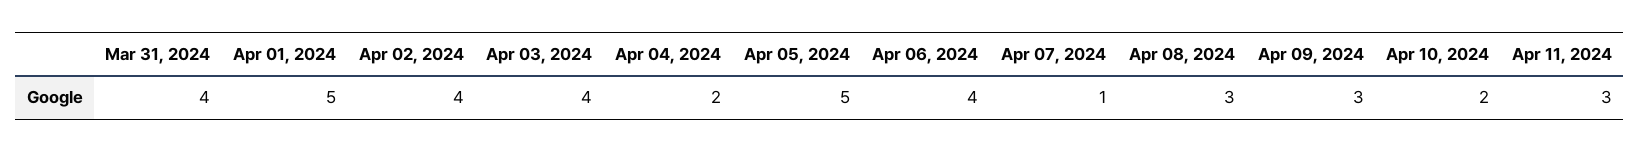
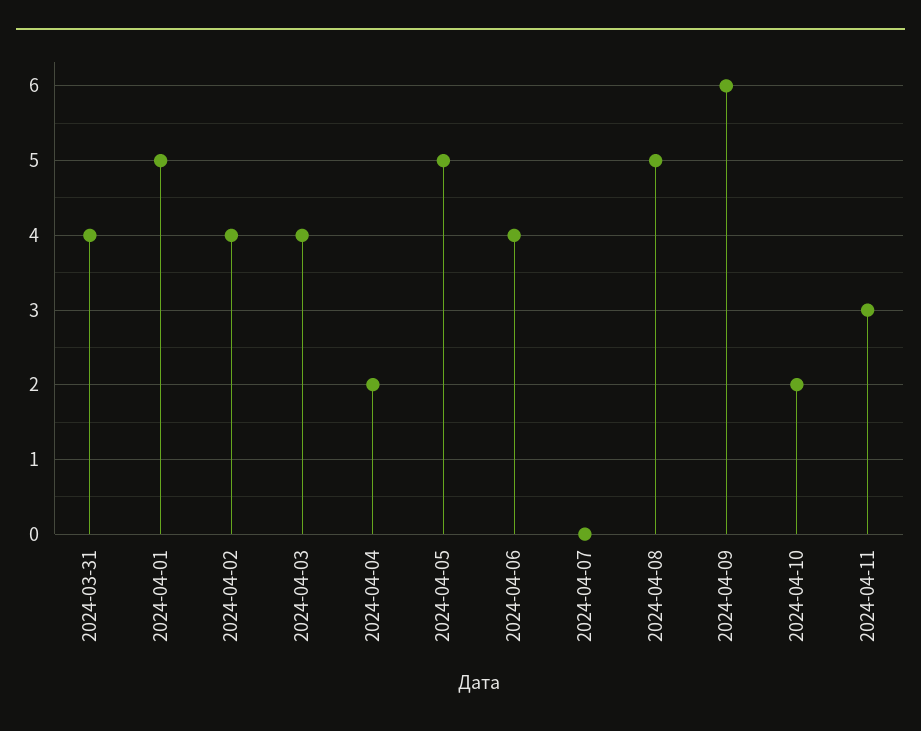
  {
    "Mar 31, 2024": 4,
    "Apr 01, 2024": 5,
    "Apr 02, 2024": 4,
    "Apr 03, 2024": 4,
    "Apr 04, 2024": 2,
    "Apr 05, 2024": 5,
    "Apr 06, 2024": 4,
-   "Apr 07, 2024": 1,
+   "Apr 07, 2024": 0,
-   "Apr 08, 2024": 3,
+   "Apr 08, 2024": 5,
-   "Apr 09, 2024": 3,
+   "Apr 09, 2024": 6,
    "Apr 10, 2024": 2,
    "Apr 11, 2024": 3
  }

